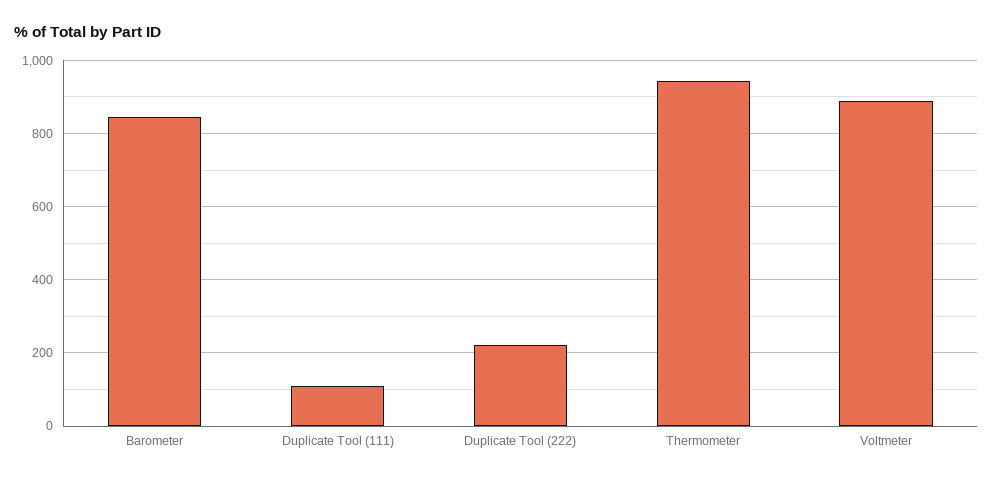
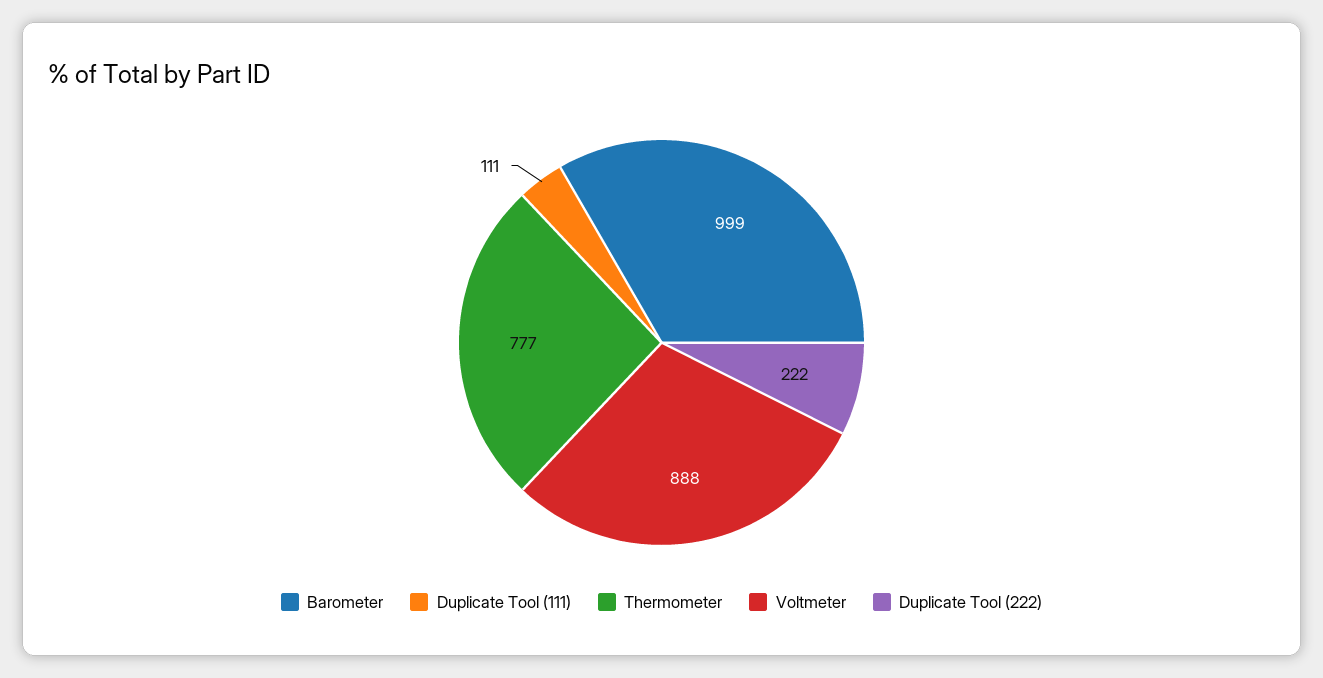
  {
-   "Barometer": 840,
+   "Barometer": 999,
    "Duplicate Tool (111)": 111,
    "Duplicate Tool (222)": 222,
-   "Thermometer": 940,
+   "Thermometer": 777,
    "Voltmeter": 888
  }

